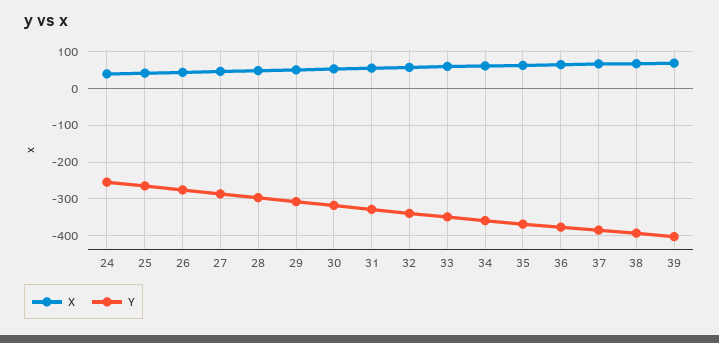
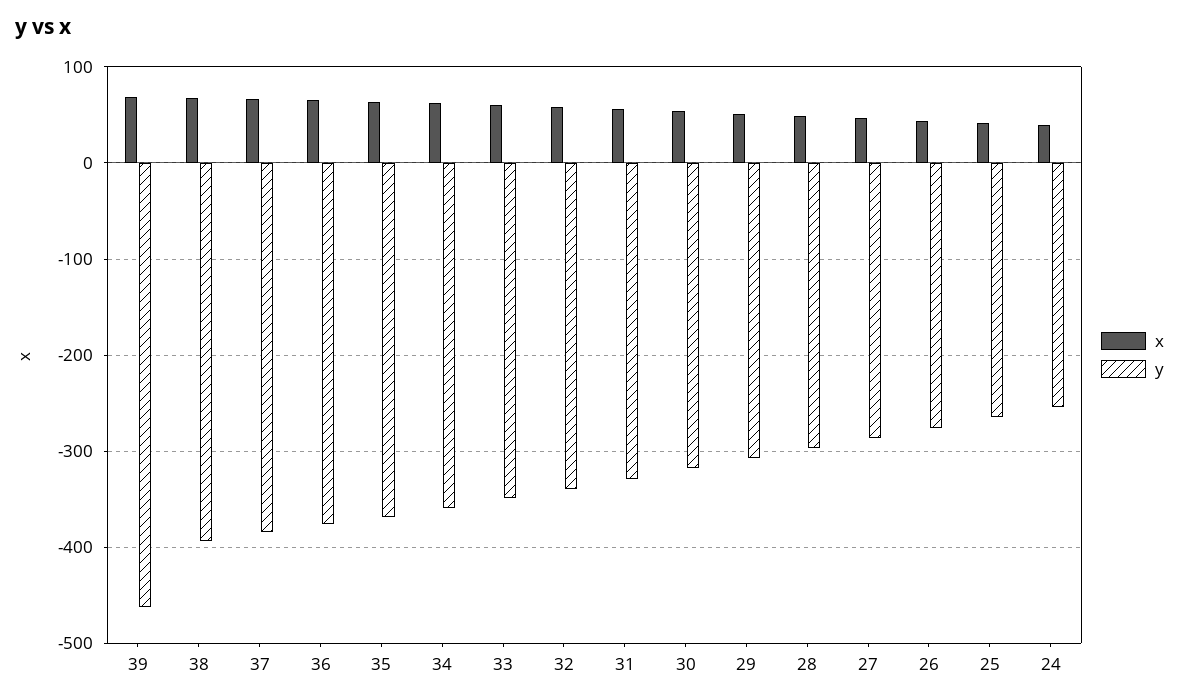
  {
    "X": {
      "24": 40,
      "25": 40,
      "26": 40,
      "27": 50,
      "28": 50,
      "29": 50,
      "30": 50,
      "31": 60,
      "32": 60,
      "33": 60,
      "34": 60,
      "35": 60,
      "36": 70,
      "37": 70,
      "38": 70,
      "39": 70
    },
    "Y": {
      "24": -250,
      "25": -260,
      "26": -280,
      "27": -290,
      "28": -300,
      "29": -310,
      "30": -320,
      "31": -330,
      "32": -340,
      "33": -350,
      "34": -360,
      "35": -370,
      "36": -380,
      "37": -380,
      "38": -390,
-     "39": -400
+     "39": -460
    }
  }

